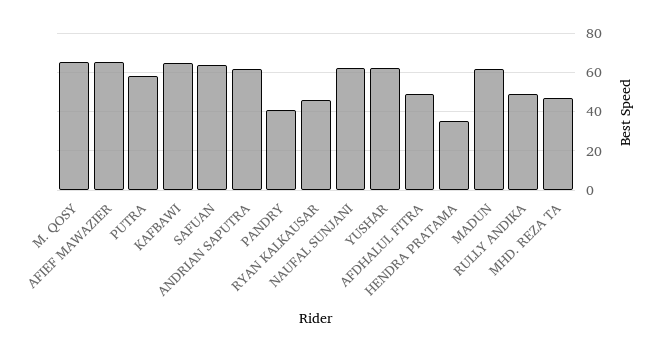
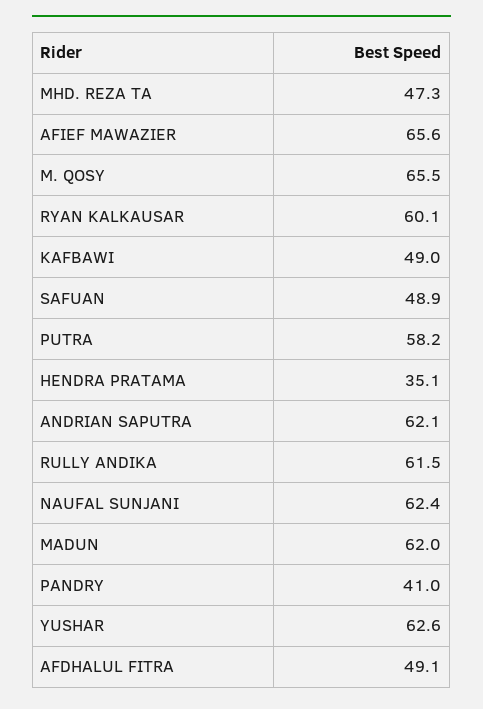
  {
    "M. QOSY": 65.5,
    "AFIEF MAWAZIER": 65.6,
    "PUTRA": 58.2,
-   "KAFBAWI": 65,
+   "KAFBAWI": 49,
-   "SAFUAN": 65,
+   "SAFUAN": 48.9,
    "ANDRIAN SAPUTRA": 62.1,
    "PANDRY": 41,
-   "RYAN KALKAUSAR": 45,
+   "RYAN KALKAUSAR": 60.1,
    "NAUFAL SUNJANI": 62.4,
    "YUSHAR": 62.6,
    "AFDHALUL FITRA": 49.1,
    "HENDRA PRATAMA": 35.1,
    "MADUN": 62,
-   "RULLY ANDIKA": 50,
+   "RULLY ANDIKA": 61.5,
    "MHD. REZA TA": 47.3
  }

